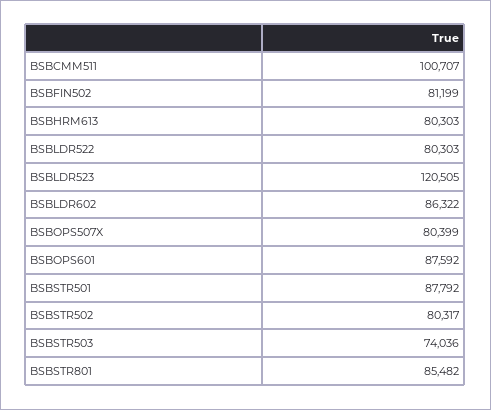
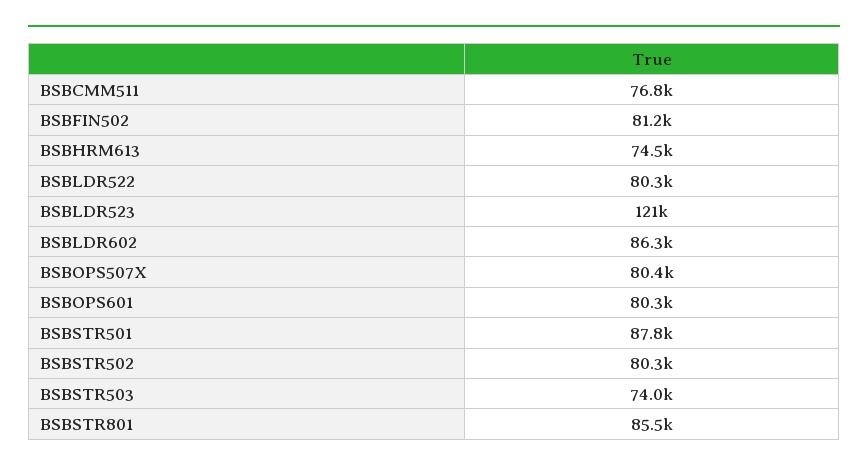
  {
-   "BSBCMM511": 100707,
+   "BSBCMM511": 76800,
    "BSBFIN502": 81199,
-   "BSBHRM613": 80303,
+   "BSBHRM613": 74500,
    "BSBLDR522": 80303,
    "BSBLDR523": 120505,
    "BSBLDR602": 86322,
    "BSBOPS507X": 80399,
-   "BSBOPS601": 87592,
+   "BSBOPS601": 80300,
    "BSBSTR501": 87792,
    "BSBSTR502": 80317,
    "BSBSTR503": 74036,
    "BSBSTR801": 85482
  }

